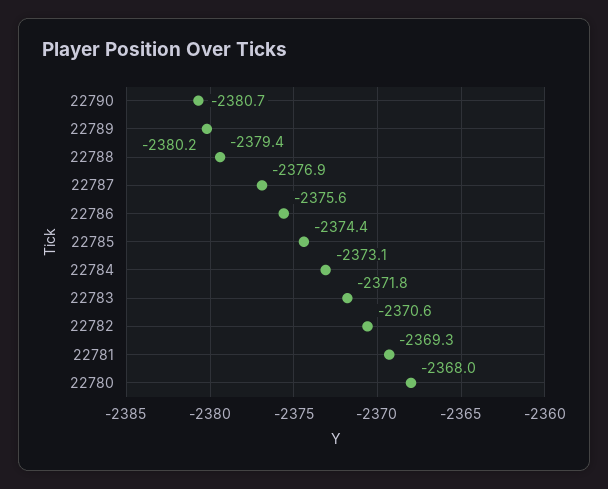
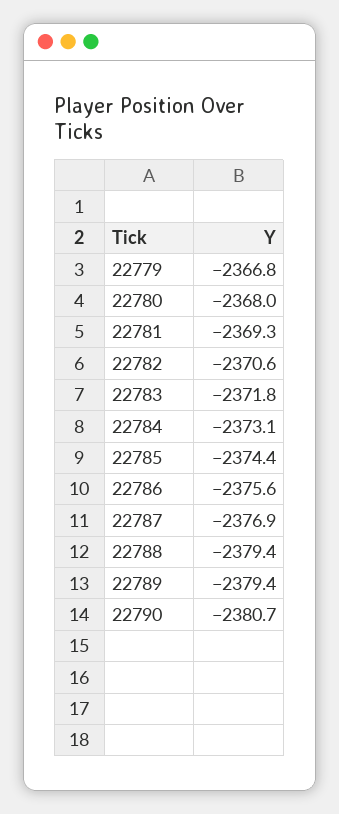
  {
    "22790": -2380.7,
-   "22789": -2380.2,
+   "22789": -2379.4,
    "22788": -2379.4,
    "22787": -2376.9,
    "22786": -2375.6,
    "22785": -2374.4,
    "22784": -2373.1,
    "22783": -2371.8,
    "22782": -2370.6,
    "22781": -2369.3,
-   "22780": -2368
+   "22780": -2368,
+   "22779": -2366.8
  }

